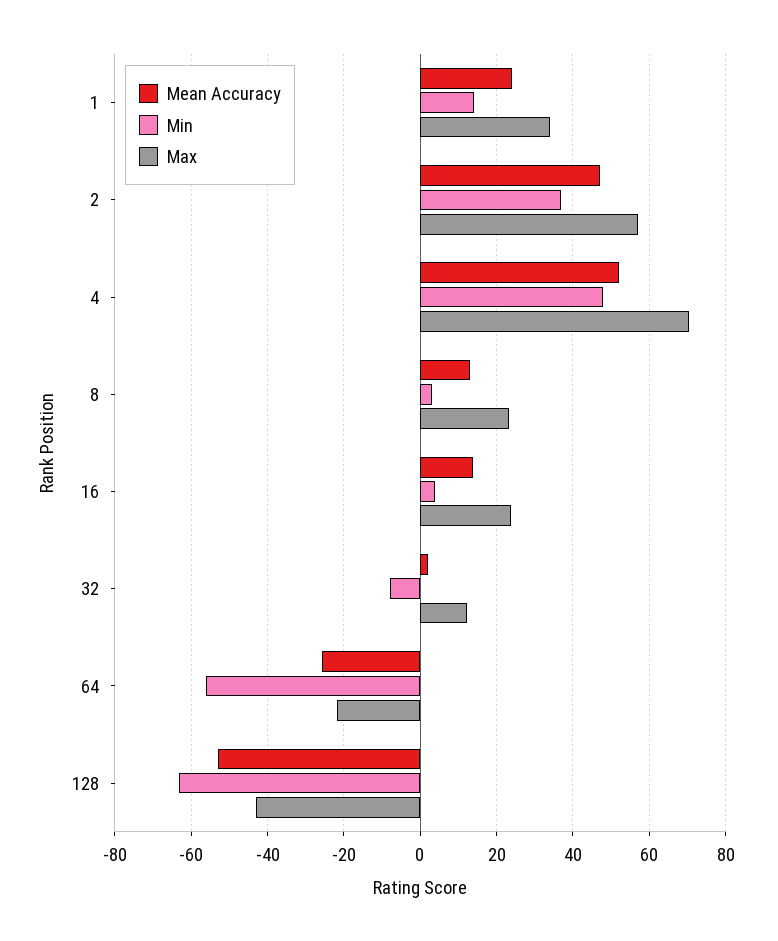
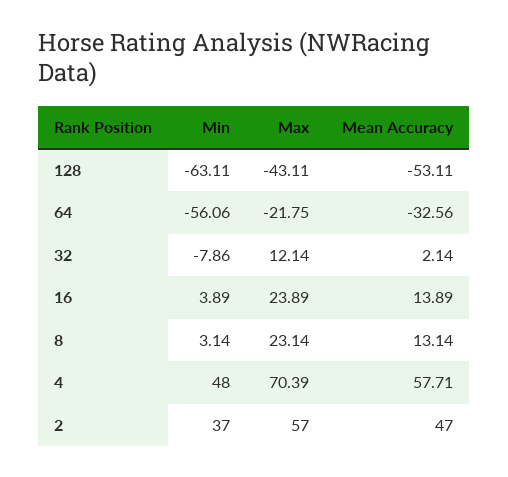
  {
    "Mean Accuracy": {
-     "1": 24,
      "2": 47,
-     "4": 52,
+     "4": 57.71,
      "8": 13.14,
      "16": 13.89,
      "32": 2.14,
-     "64": -26,
+     "64": -32.56,
      "128": -53.11
    },
    "Min": {
-     "1": 14,
      "2": 37,
      "4": 48,
      "8": 3.14,
      "16": 3.89,
      "32": -7.86,
      "64": -56.06,
      "128": -63.11
    },
    "Max": {
-     "1": 34,
      "2": 57,
      "4": 70.39,
      "8": 23.14,
      "16": 23.89,
      "32": 12.14,
      "64": -21.75,
      "128": -43.11
    }
  }

